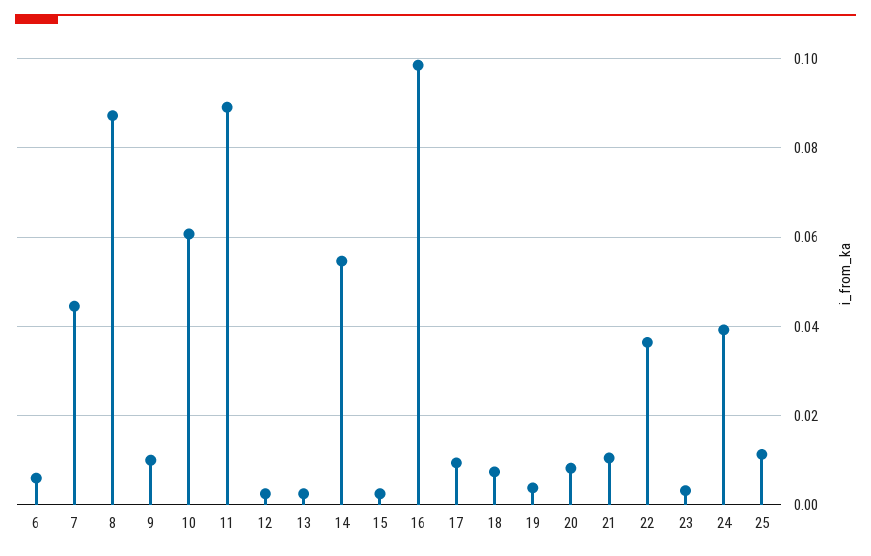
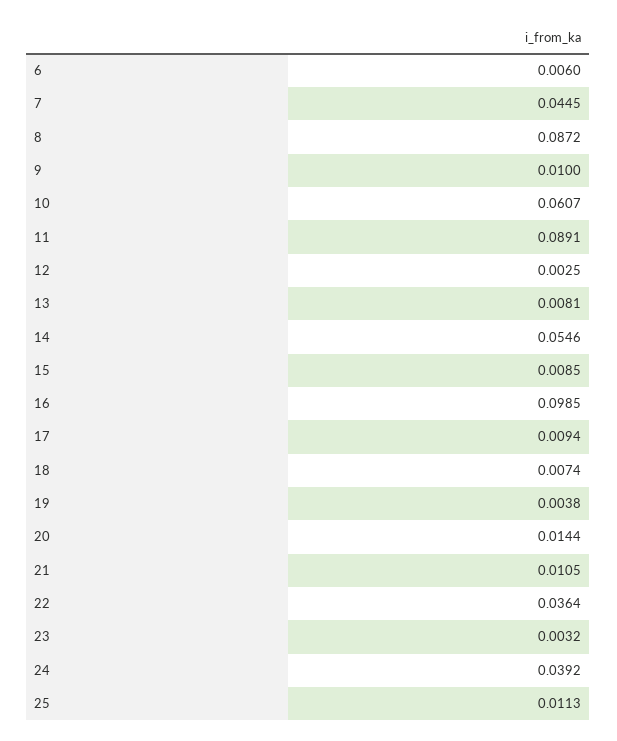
  {
    "6": 0.006,
    "7": 0.0445,
    "8": 0.0872,
    "9": 0.01,
    "10": 0.0607,
    "11": 0.0891,
    "12": 0.0025,
-   "13": 0.002,
+   "13": 0.0081,
    "14": 0.0546,
-   "15": 0.002,
+   "15": 0.0085,
    "16": 0.0985,
    "17": 0.0094,
    "18": 0.0074,
    "19": 0.0038,
-   "20": 0.008,
+   "20": 0.0144,
    "21": 0.0105,
    "22": 0.0364,
    "23": 0.0032,
    "24": 0.0392,
    "25": 0.0113
  }

